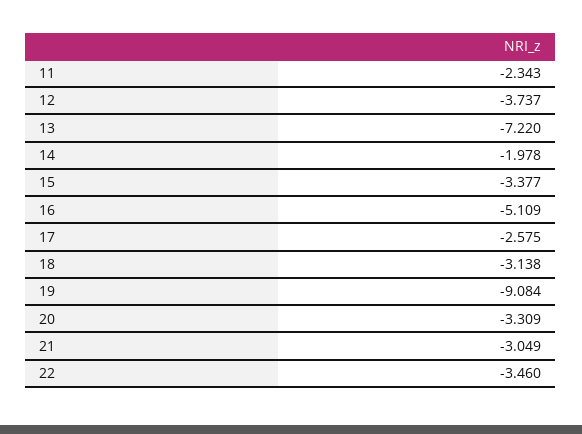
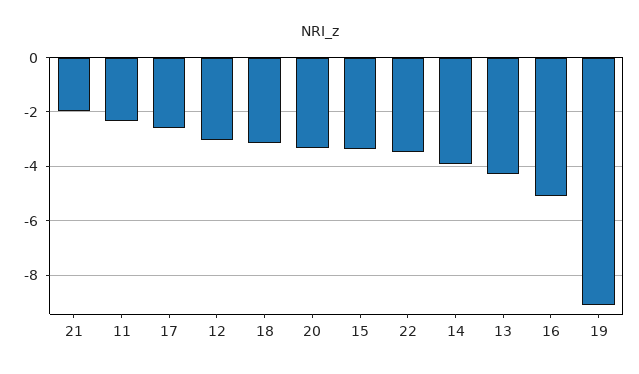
  {
    "11": -2.343,
-   "12": -3.737,
+   "12": -3,
-   "13": -7.22,
+   "13": -4.25,
-   "14": -1.978,
+   "14": -4,
    "15": -3.377,
    "16": -5.109,
    "17": -2.575,
    "18": -3.138,
    "19": -9.084,
    "20": -3.309,
-   "21": -3.049,
+   "21": -2,
    "22": -3.46
  }

